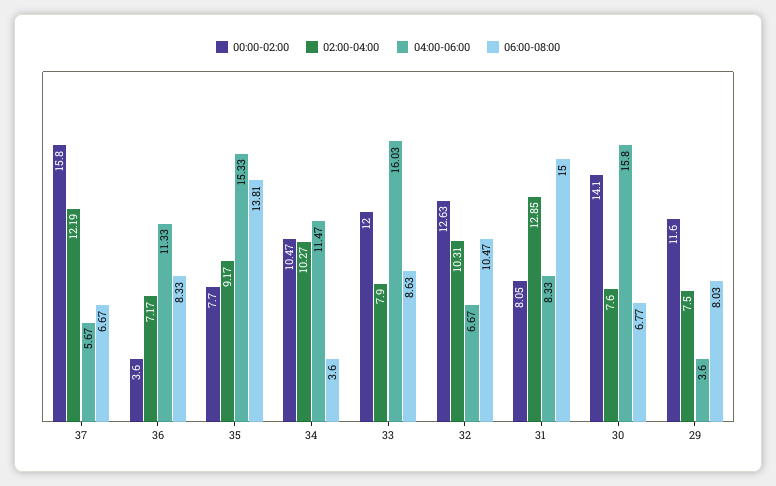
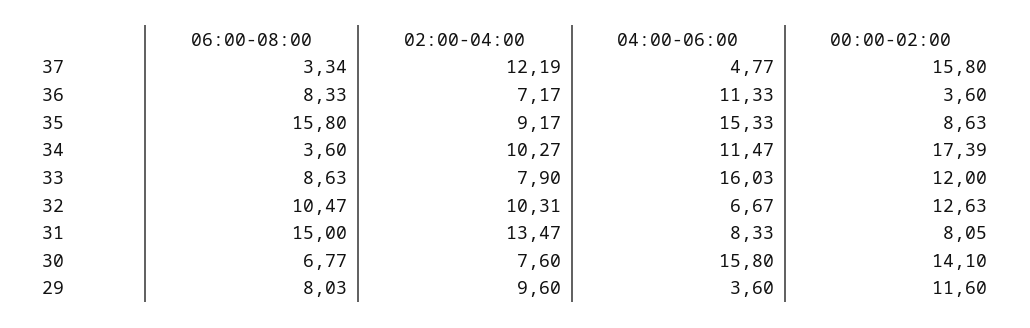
  {
    "00:00-02:00": {
      "37": 15.8,
      "36": 3.6,
-     "35": 7.7,
+     "35": 8.63,
-     "34": 10.47,
+     "34": 17.39,
      "33": 12,
      "32": 12.63,
      "31": 8.05,
      "30": 14.1,
      "29": 11.6
    },
    "02:00-04:00": {
      "37": 12.19,
      "36": 7.17,
      "35": 9.17,
      "34": 10.27,
      "33": 7.9,
      "32": 10.31,
-     "31": 12.85,
+     "31": 13.47,
      "30": 7.6,
-     "29": 7.5
+     "29": 9.6
    },
    "04:00-06:00": {
-     "37": 5.67,
+     "37": 4.77,
      "36": 11.33,
      "35": 15.33,
      "34": 11.47,
      "33": 16.03,
      "32": 6.67,
      "31": 8.33,
      "30": 15.8,
      "29": 3.6
    },
    "06:00-08:00": {
-     "37": 6.67,
+     "37": 3.34,
      "36": 8.33,
-     "35": 13.81,
+     "35": 15.8,
      "34": 3.6,
      "33": 8.63,
      "32": 10.47,
      "31": 15,
      "30": 6.77,
      "29": 8.03
    }
  }

